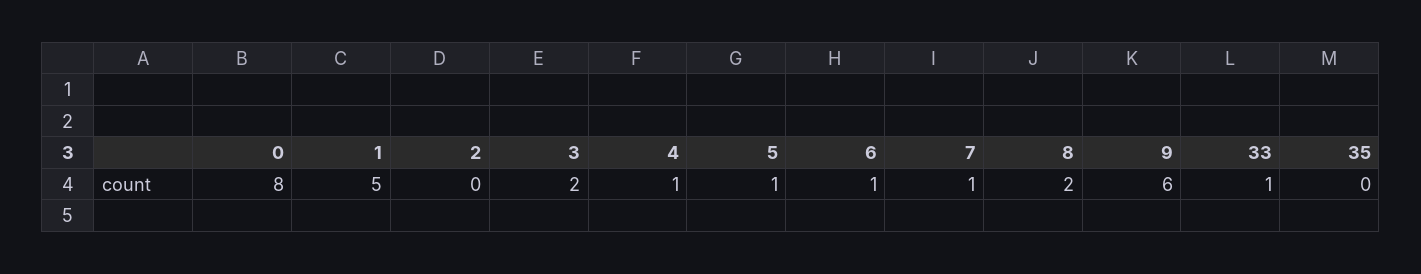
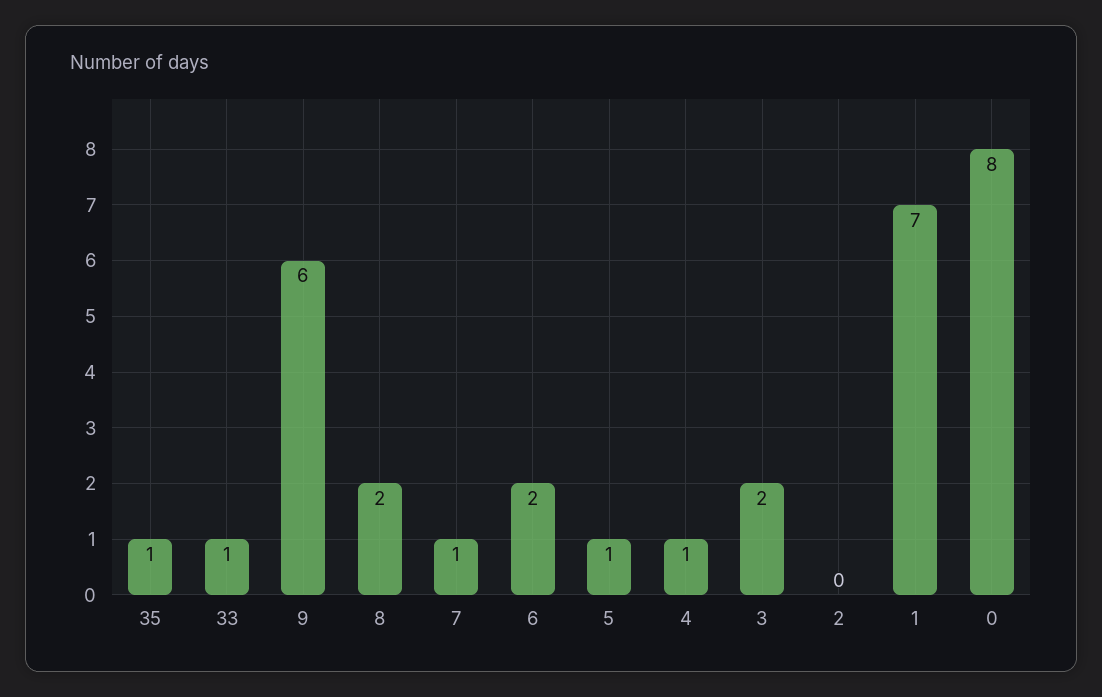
  {
    "0": 8,
-   "1": 5,
+   "1": 7,
    "2": 0,
    "3": 2,
    "4": 1,
    "5": 1,
-   "6": 1,
+   "6": 2,
    "7": 1,
    "8": 2,
    "9": 6,
    "33": 1,
-   "35": 0
+   "35": 1
  }

